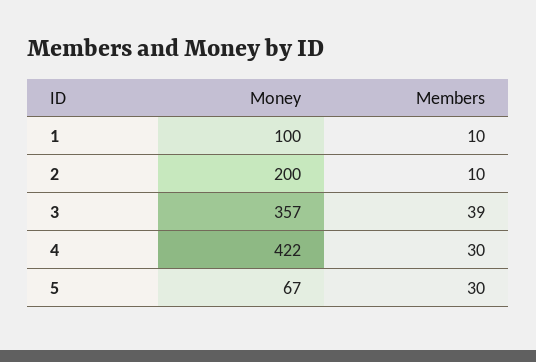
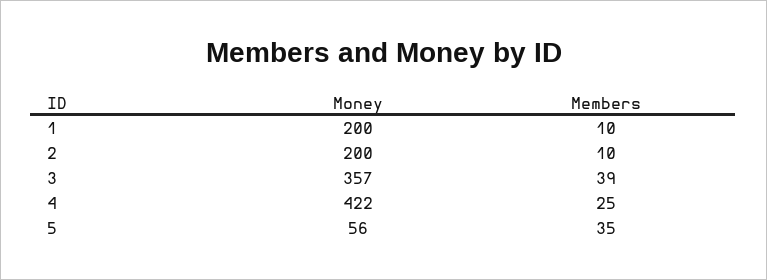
  {
    "Money": {
-     "1": 100,
+     "1": 200,
      "2": 200,
      "3": 357,
      "4": 422,
-     "5": 67
+     "5": 56
    },
    "Members": {
      "1": 10,
      "2": 10,
      "3": 39,
-     "4": 30,
+     "4": 25,
-     "5": 30
+     "5": 35
    }
  }

